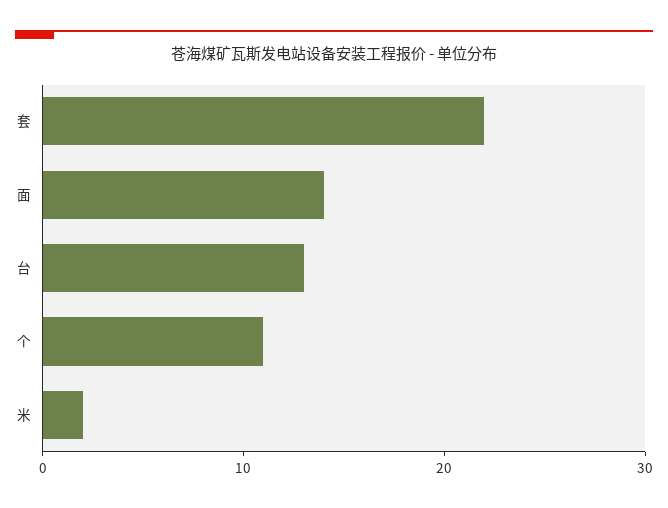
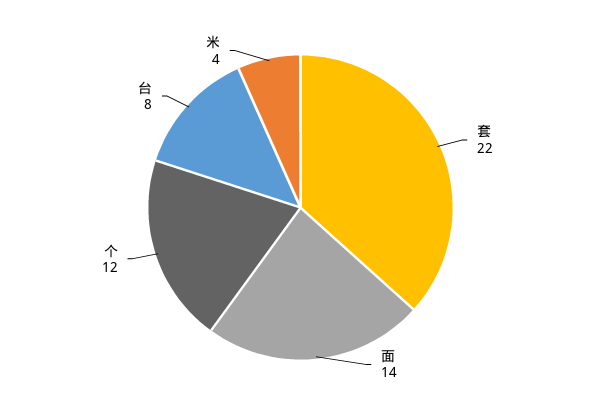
  {
    "套": 22,
    "面": 14,
-   "台": 13,
+   "台": 8,
-   "个": 11,
+   "个": 12,
-   "米": 2
+   "米": 4
  }

